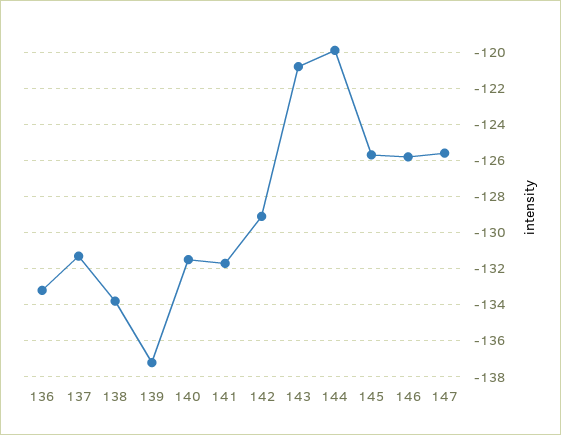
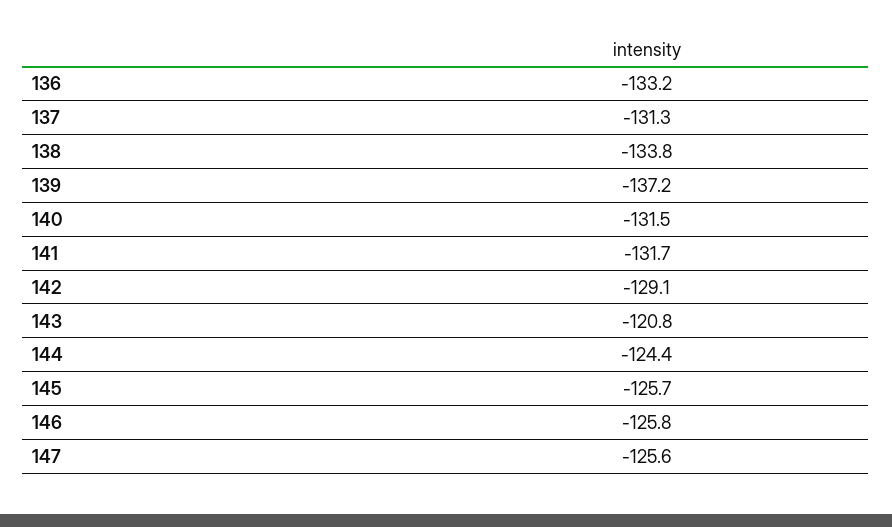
  {
    "136": -133.2,
    "137": -131.3,
    "138": -133.8,
    "139": -137.2,
    "140": -131.5,
    "141": -131.7,
    "142": -129.1,
    "143": -120.8,
-   "144": -120,
+   "144": -124.4,
    "145": -125.7,
    "146": -125.8,
    "147": -125.6
  }

